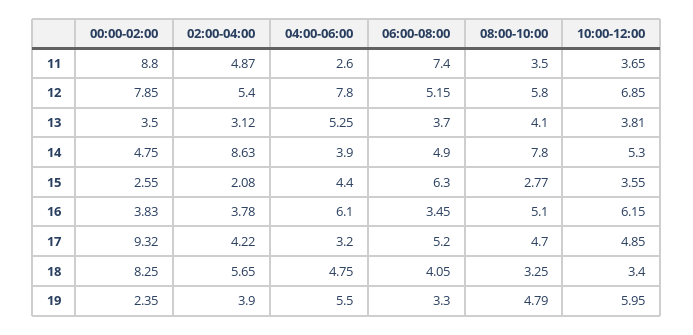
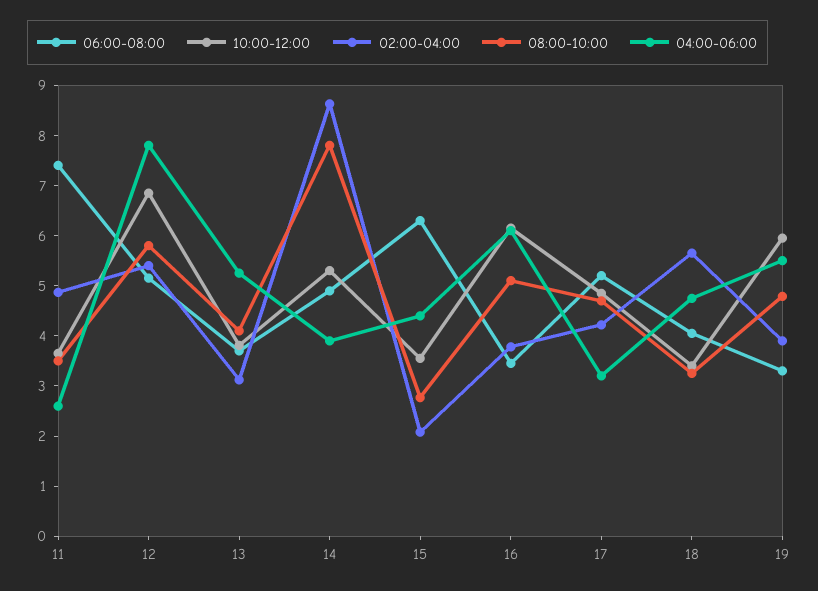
  {
-   "00:00-02:00": {
-     "11": 8.8,
-     "12": 7.85,
-     "13": 3.5,
-     "14": 4.75,
-     "15": 2.55,
-     "16": 3.83,
-     "17": 9.32,
-     "18": 8.25,
-     "19": 2.35
-   },
    "02:00-04:00": {
      "11": 4.87,
      "12": 5.4,
      "13": 3.12,
      "14": 8.63,
      "15": 2.08,
      "16": 3.78,
      "17": 4.22,
      "18": 5.65,
      "19": 3.9
    },
    "04:00-06:00": {
      "11": 2.6,
      "12": 7.8,
      "13": 5.25,
      "14": 3.9,
      "15": 4.4,
      "16": 6.1,
      "17": 3.2,
      "18": 4.75,
      "19": 5.5
    },
    "06:00-08:00": {
      "11": 7.4,
      "12": 5.15,
      "13": 3.7,
      "14": 4.9,
      "15": 6.3,
      "16": 3.45,
      "17": 5.2,
      "18": 4.05,
      "19": 3.3
    },
    "08:00-10:00": {
      "11": 3.5,
      "12": 5.8,
      "13": 4.1,
      "14": 7.8,
      "15": 2.77,
      "16": 5.1,
      "17": 4.7,
      "18": 3.25,
      "19": 4.79
    },
    "10:00-12:00": {
      "11": 3.65,
      "12": 6.85,
      "13": 3.81,
      "14": 5.3,
      "15": 3.55,
      "16": 6.15,
      "17": 4.85,
      "18": 3.4,
      "19": 5.95
    }
  }

